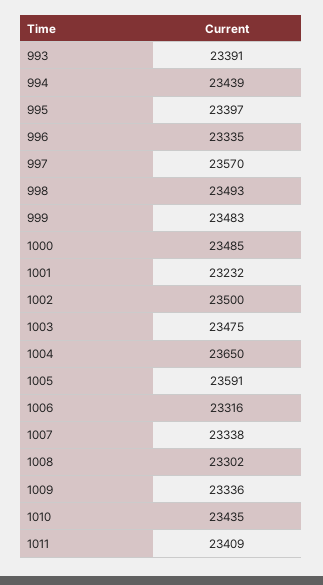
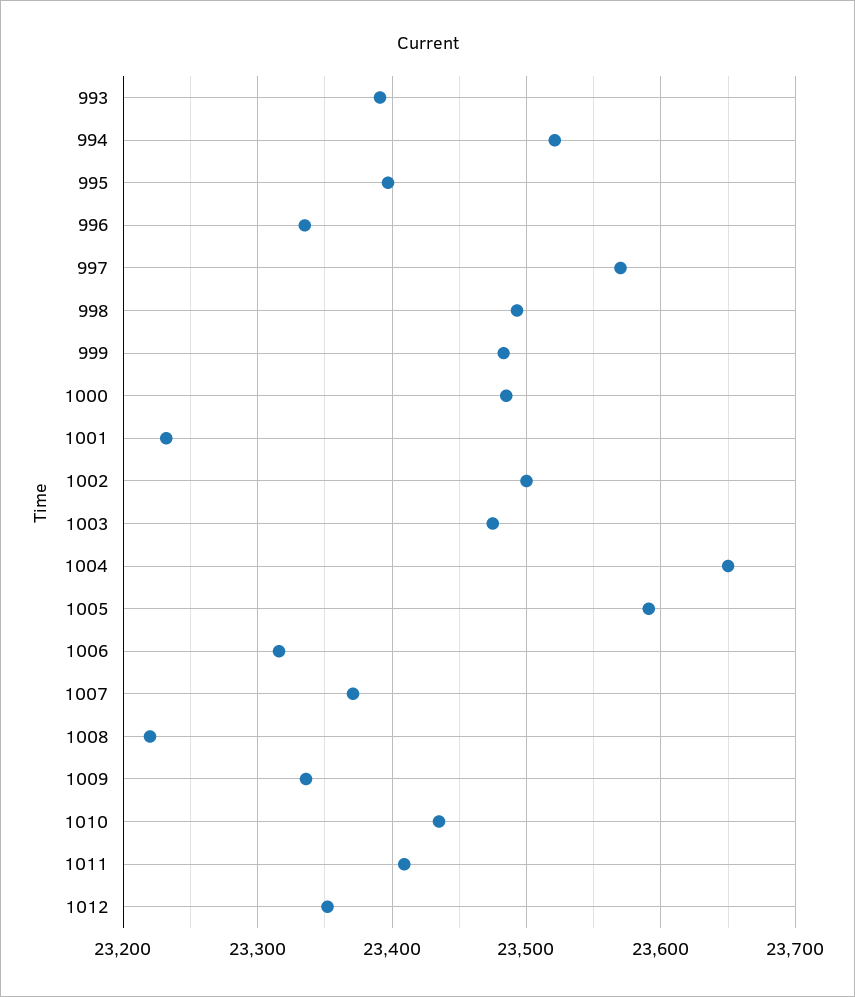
  {
    "993": 23391,
-   "994": 23439,
+   "994": 23520,
    "995": 23397,
    "996": 23335,
    "997": 23570,
    "998": 23493,
    "999": 23483,
    "1000": 23485,
    "1001": 23232,
    "1002": 23500,
    "1003": 23475,
    "1004": 23650,
    "1005": 23591,
    "1006": 23316,
-   "1007": 23338,
+   "1007": 23370,
-   "1008": 23302,
+   "1008": 23220,
    "1009": 23336,
    "1010": 23435,
-   "1011": 23409
+   "1011": 23409,
+   "1012": 23350
  }

